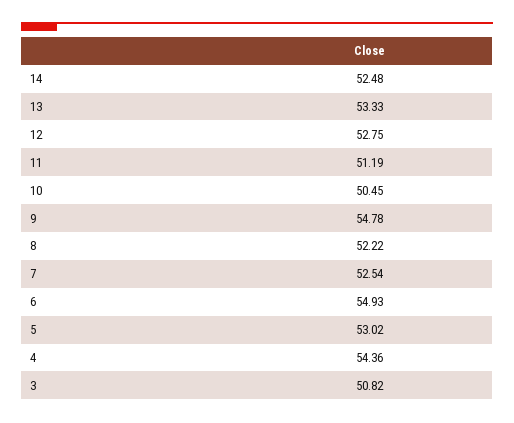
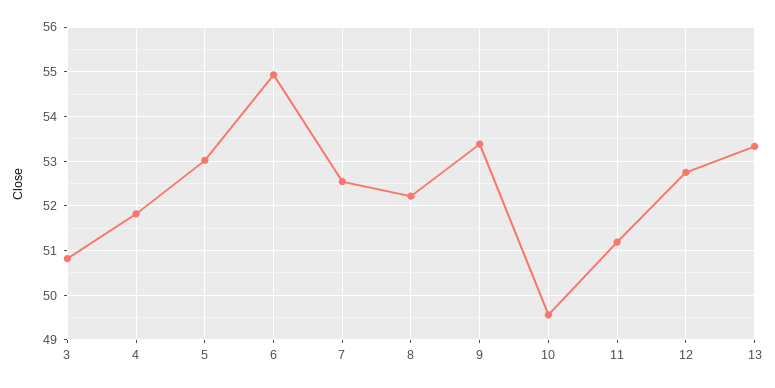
  {
-   "14": 52.48,
    "13": 53.33,
    "12": 52.75,
    "11": 51.19,
-   "10": 50.45,
+   "10": 49.6,
-   "9": 54.78,
+   "9": 53.4,
    "8": 52.22,
    "7": 52.54,
    "6": 54.93,
    "5": 53.02,
-   "4": 54.36,
+   "4": 51.8,
    "3": 50.82
  }

